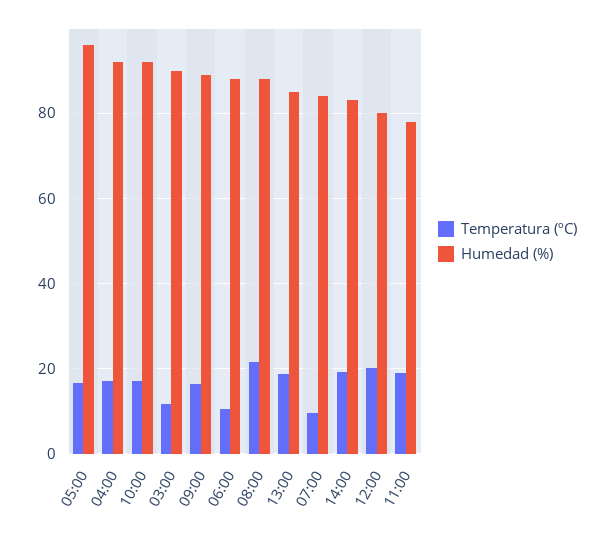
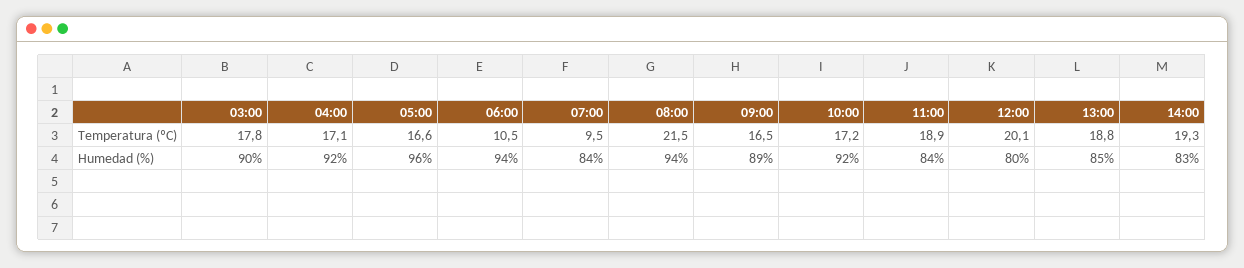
  {
    "Temperatura (ºC)": {
      "05:00": 16.6,
      "04:00": 17.1,
      "10:00": 17.2,
-     "03:00": 12,
+     "03:00": 17.8,
      "09:00": 16.5,
      "06:00": 10.5,
      "08:00": 21.5,
      "13:00": 18.8,
      "07:00": 9.5,
      "14:00": 19.3,
      "12:00": 20.1,
      "11:00": 18.9
    },
    "Humedad (%)": {
      "05:00": 96,
      "04:00": 92,
      "10:00": 92,
      "03:00": 90,
      "09:00": 89,
-     "06:00": 88,
+     "06:00": 94,
-     "08:00": 88,
+     "08:00": 94,
      "13:00": 85,
      "07:00": 84,
      "14:00": 83,
      "12:00": 80,
-     "11:00": 78
+     "11:00": 84
    }
  }

